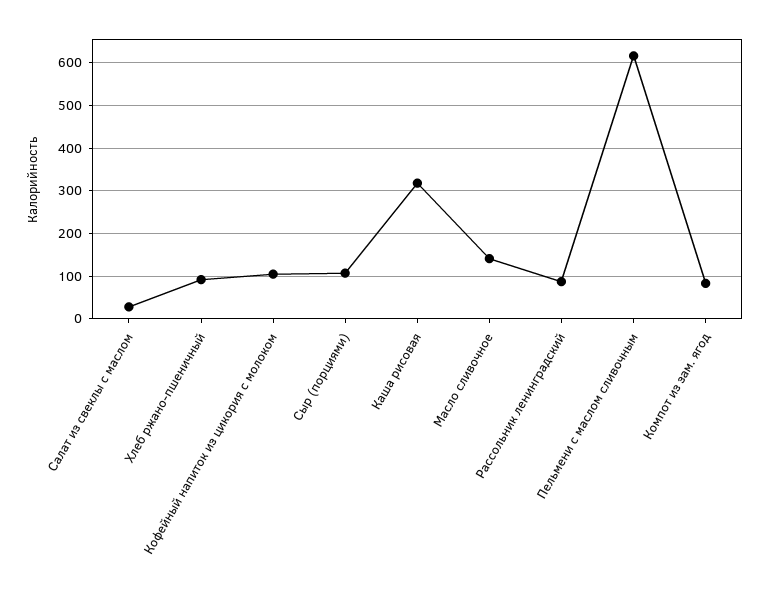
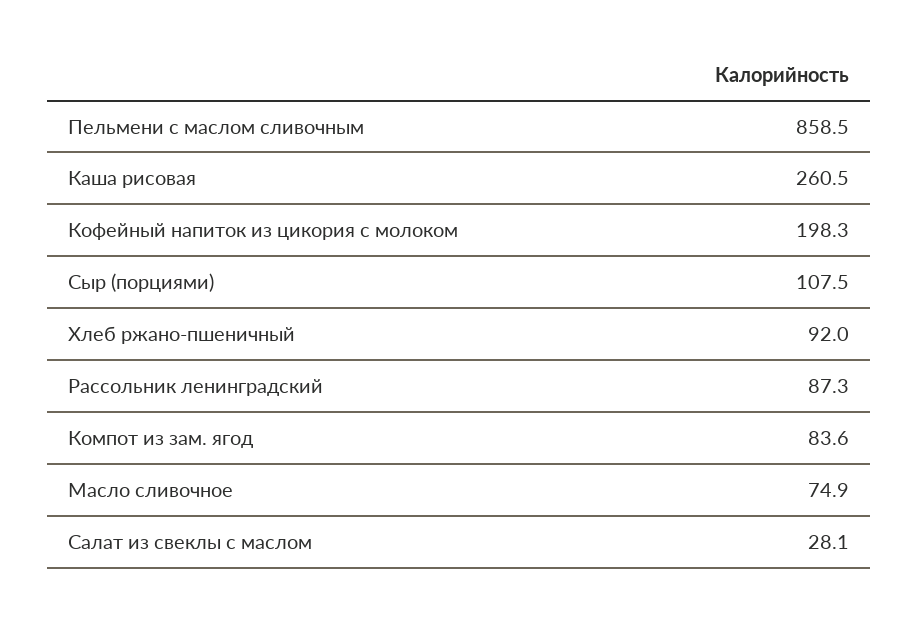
  {
    "Салат из свеклы с маслом": 28.1,
    "Хлеб ржано-пшеничный": 92,
-   "Кофейный напиток из цикория с молоком": 100,
+   "Кофейный напиток из цикория с молоком": 198.3,
    "Сыр (порциями)": 107.5,
-   "Каша рисовая": 320,
+   "Каша рисовая": 260.5,
-   "Масло сливочное": 140,
+   "Масло сливочное": 74.9,
    "Рассольник ленинградский": 87.3,
-   "Пельмени с маслом сливочным": 620,
+   "Пельмени с маслом сливочным": 858.5,
    "Компот из зам. ягод": 83.6
  }

